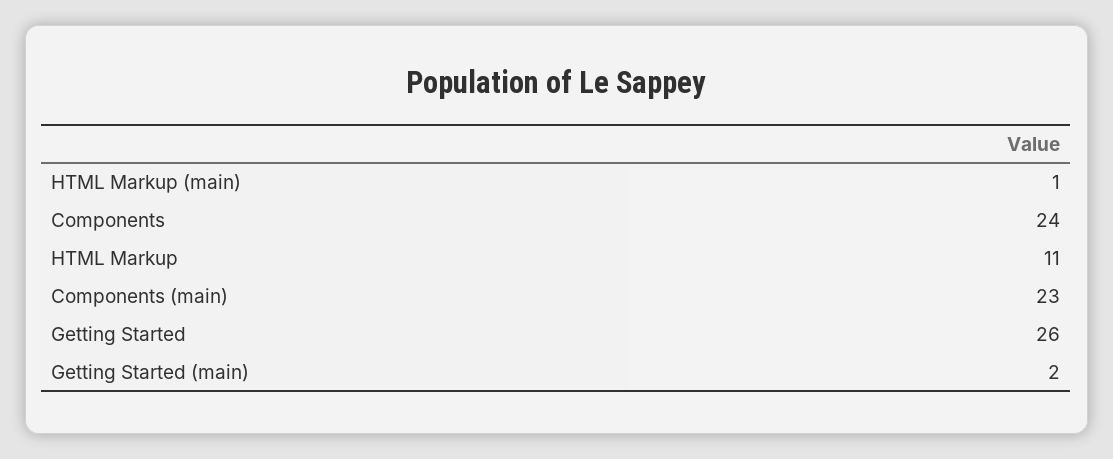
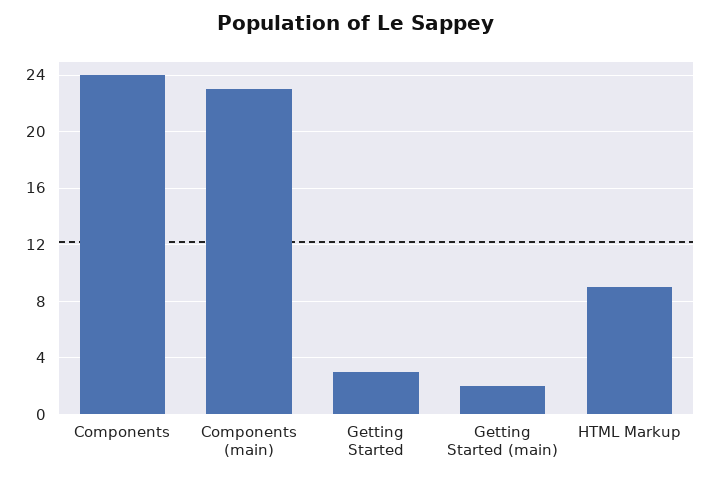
  {
-   "HTML Markup (main)": 1,
    "Components": 24,
-   "HTML Markup": 11,
+   "HTML Markup": 9,
    "Components (main)": 23,
-   "Getting Started": 26,
+   "Getting Started": 3,
    "Getting Started (main)": 2
  }

